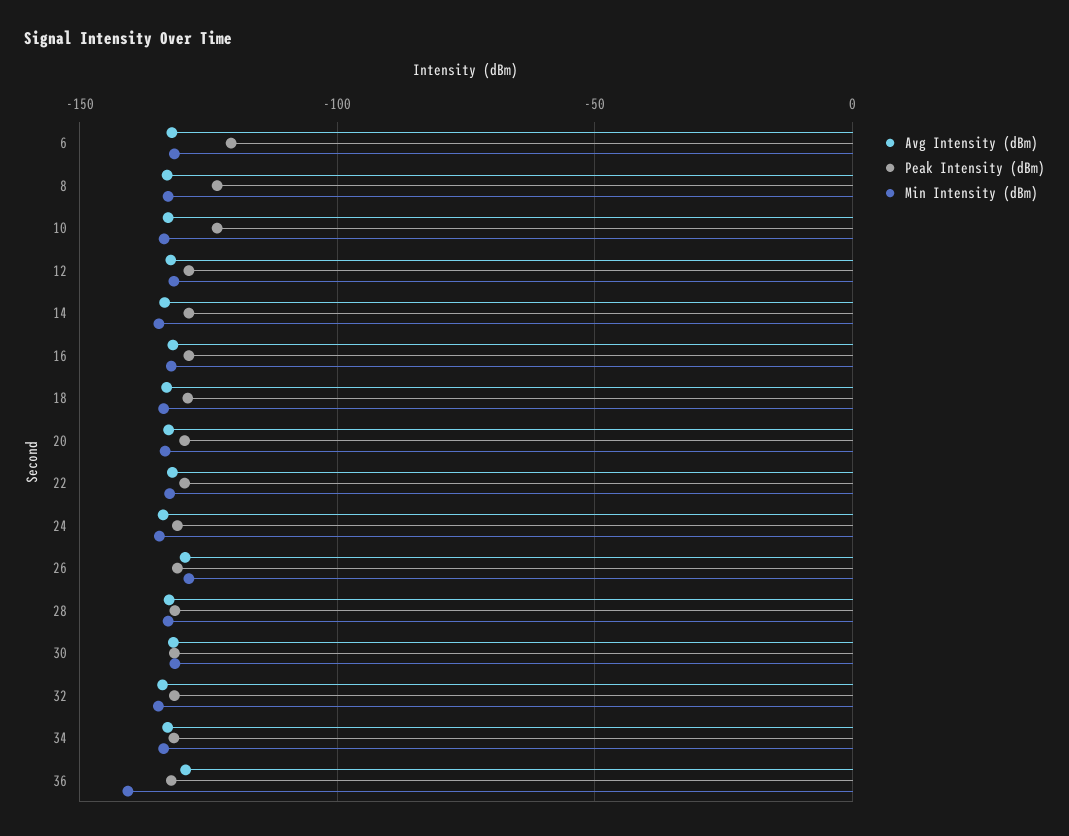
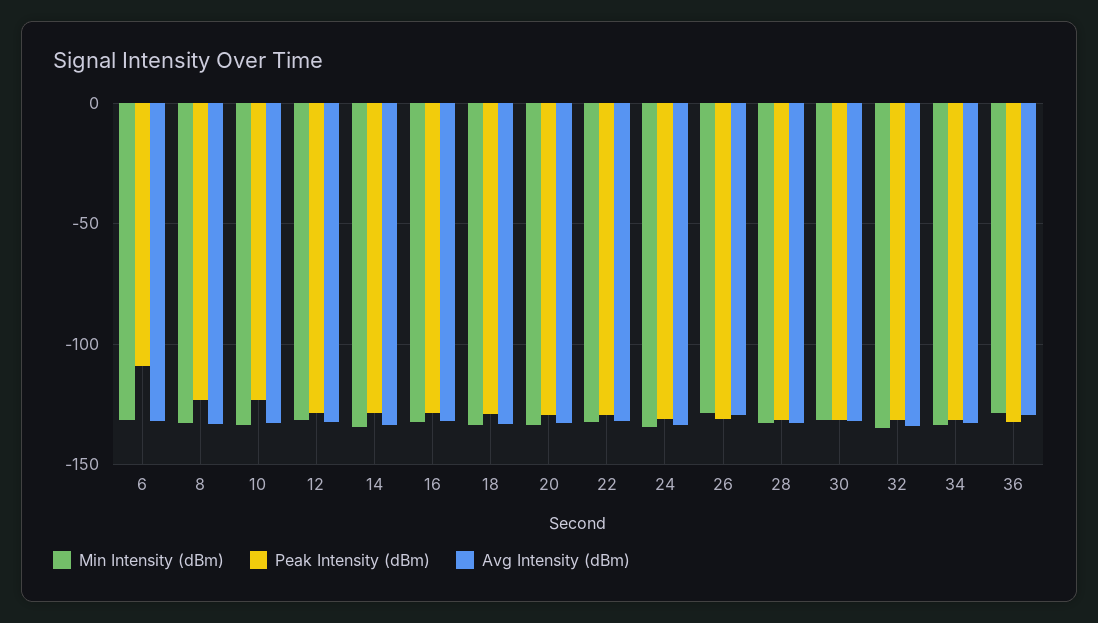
  {
    "Avg Intensity (dBm)": {
      "6": -130,
      "8": -135,
      "10": -135,
      "12": -130,
      "14": -135,
      "16": -130,
      "18": -135,
      "20": -135,
      "22": -130,
      "24": -135,
      "26": -130,
      "28": -135,
      "30": -130,
      "32": -135,
      "34": -135,
      "36": -130
    },
    "Peak Intensity (dBm)": {
-     "6": -120,
+     "6": -110,
      "8": -125,
      "10": -125,
      "12": -130,
      "14": -130,
      "16": -130,
      "18": -130,
      "20": -130,
      "22": -130,
      "24": -130,
      "26": -130,
      "28": -130,
      "30": -130,
      "32": -130,
      "34": -130,
      "36": -130
    },
    "Min Intensity (dBm)": {
      "6": -130,
      "8": -135,
      "10": -135,
      "12": -130,
      "14": -135,
      "16": -130,
      "18": -135,
      "20": -135,
      "22": -135,
      "24": -135,
      "26": -130,
      "28": -135,
      "30": -130,
      "32": -135,
      "34": -135,
-     "36": -140
+     "36": -130
    }
  }

